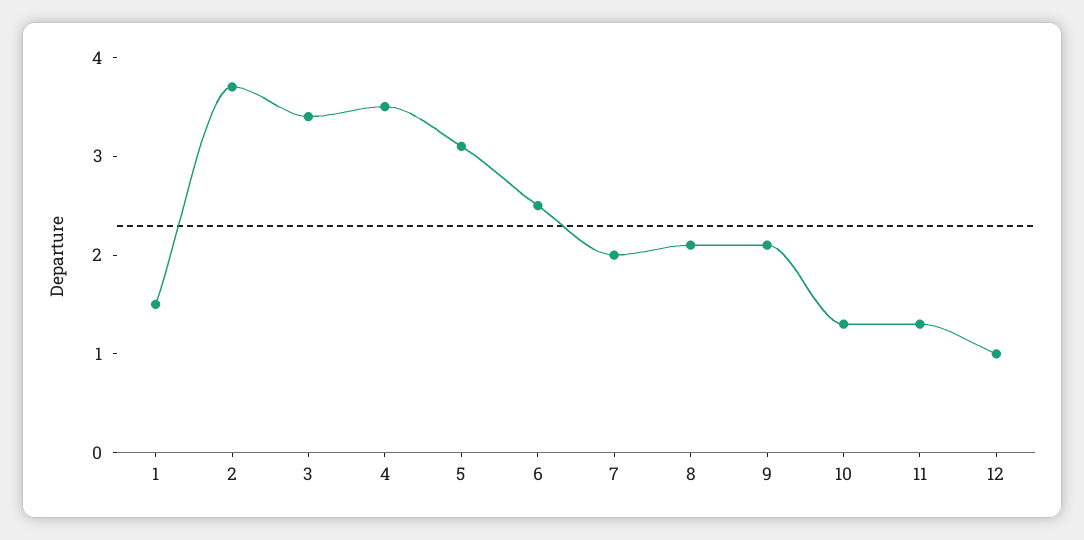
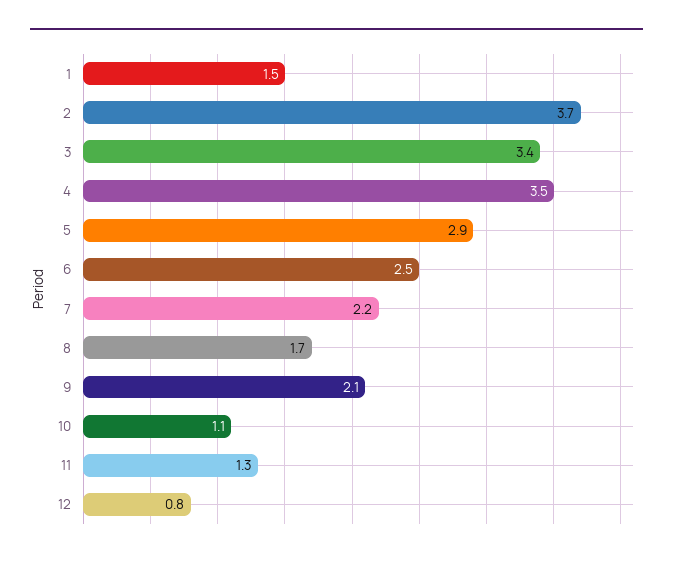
  {
    "1": 1.5,
    "2": 3.7,
    "3": 3.4,
    "4": 3.5,
-   "5": 3.1,
+   "5": 2.9,
    "6": 2.5,
-   "7": 2,
+   "7": 2.2,
-   "8": 2.1,
+   "8": 1.7,
    "9": 2.1,
-   "10": 1.3,
+   "10": 1.1,
    "11": 1.3,
-   "12": 1
+   "12": 0.8
  }

